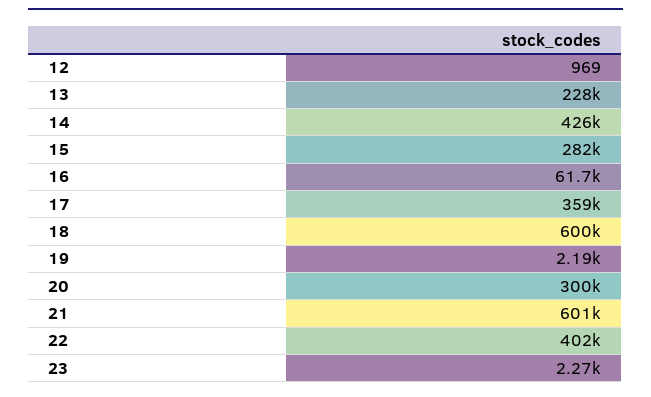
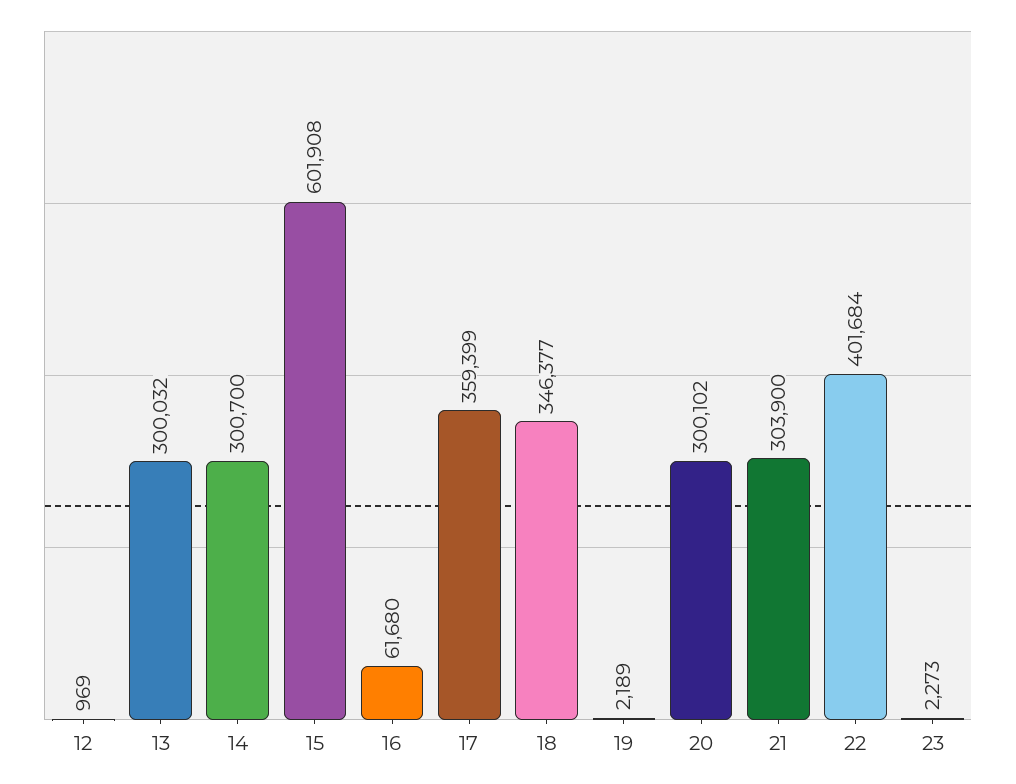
  {
    "12": 969,
-   "13": 228000,
+   "13": 300032,
-   "14": 426000,
+   "14": 300700,
-   "15": 282000,
+   "15": 601908,
    "16": 61680,
    "17": 359399,
-   "18": 600000,
+   "18": 346377,
    "19": 2189,
    "20": 300102,
-   "21": 601000,
+   "21": 303900,
    "22": 401684,
    "23": 2273
  }

